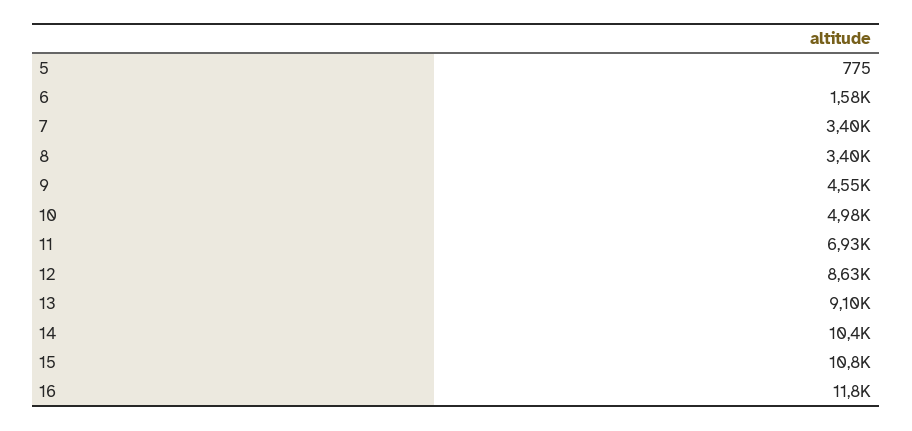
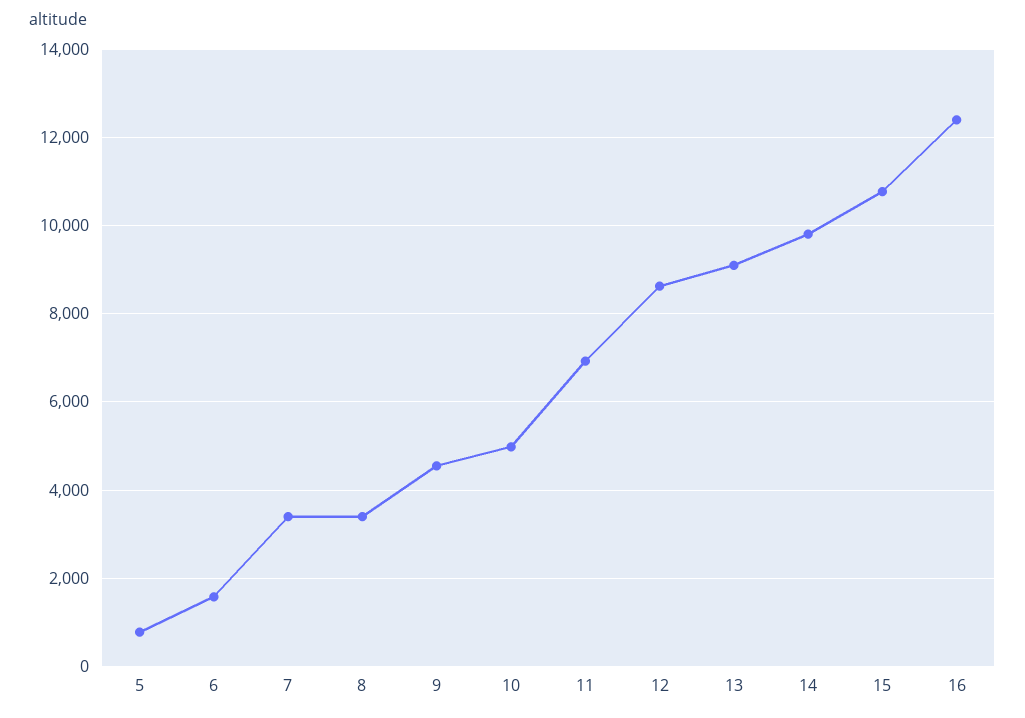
  {
    "5": 775,
    "6": 1580,
    "7": 3400,
    "8": 3400,
    "9": 4550,
    "10": 4980,
    "11": 6930,
    "12": 8630,
    "13": 9100,
-   "14": 10400,
+   "14": 9800,
    "15": 10800,
-   "16": 11800
+   "16": 12400
  }

